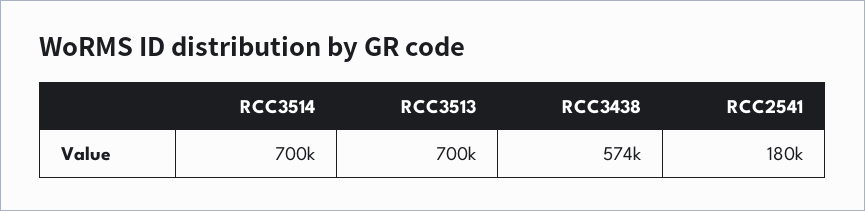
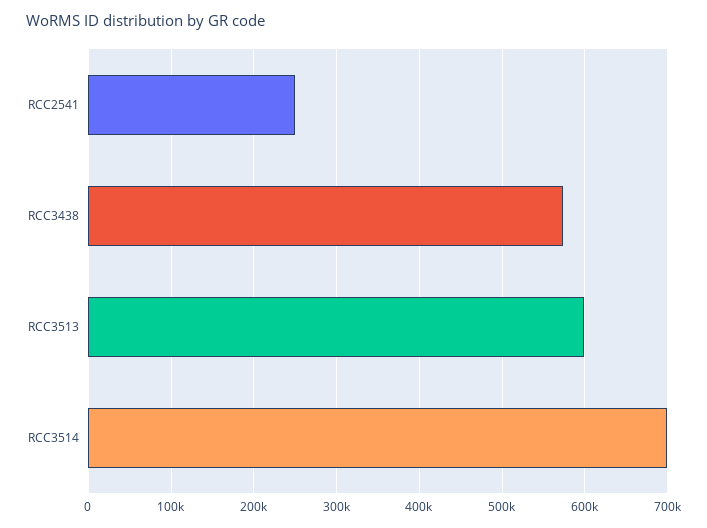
  {
    "RCC3514": 700000,
-   "RCC3513": 700000,
+   "RCC3513": 600000,
    "RCC3438": 574000,
-   "RCC2541": 180000
+   "RCC2541": 250000
  }

